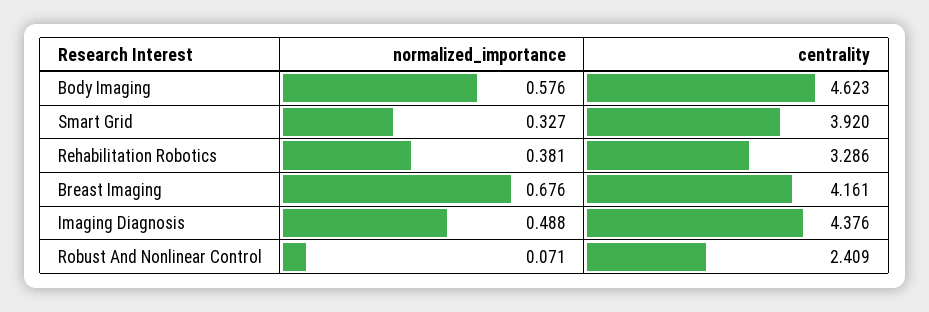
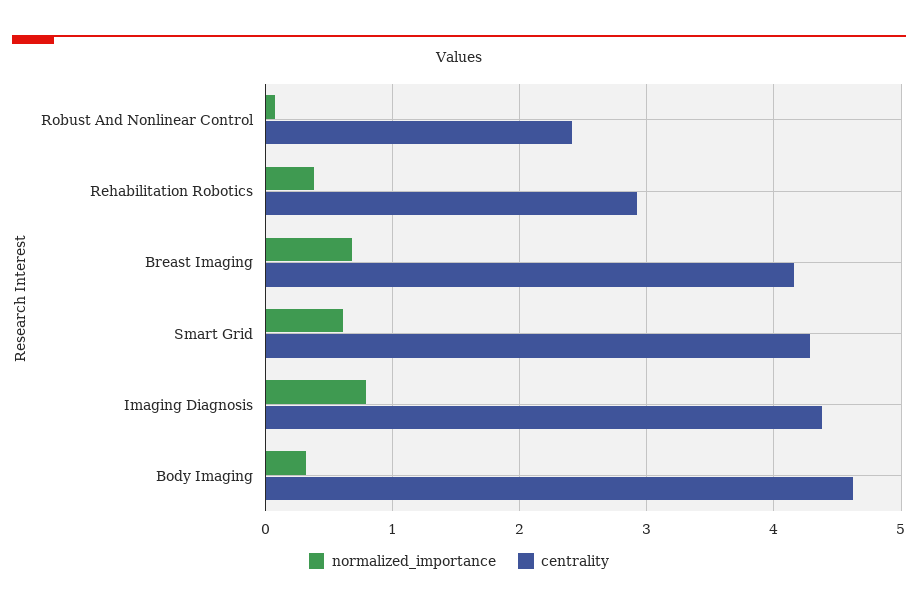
  {
    "normalized_importance": {
-     "Body Imaging": 0.576,
+     "Body Imaging": 0.3,
-     "Smart Grid": 0.327,
+     "Smart Grid": 0.6,
      "Rehabilitation Robotics": 0.381,
      "Breast Imaging": 0.676,
-     "Imaging Diagnosis": 0.488,
+     "Imaging Diagnosis": 0.8,
      "Robust And Nonlinear Control": 0.071
    },
    "centrality": {
      "Body Imaging": 4.623,
-     "Smart Grid": 3.92,
+     "Smart Grid": 4.3,
-     "Rehabilitation Robotics": 3.286,
+     "Rehabilitation Robotics": 2.9,
      "Breast Imaging": 4.161,
      "Imaging Diagnosis": 4.376,
      "Robust And Nonlinear Control": 2.409
    }
  }

